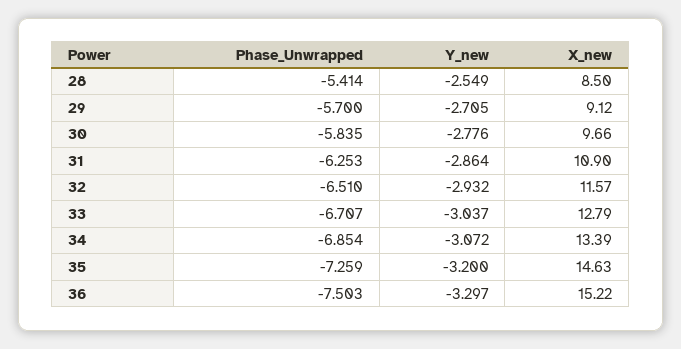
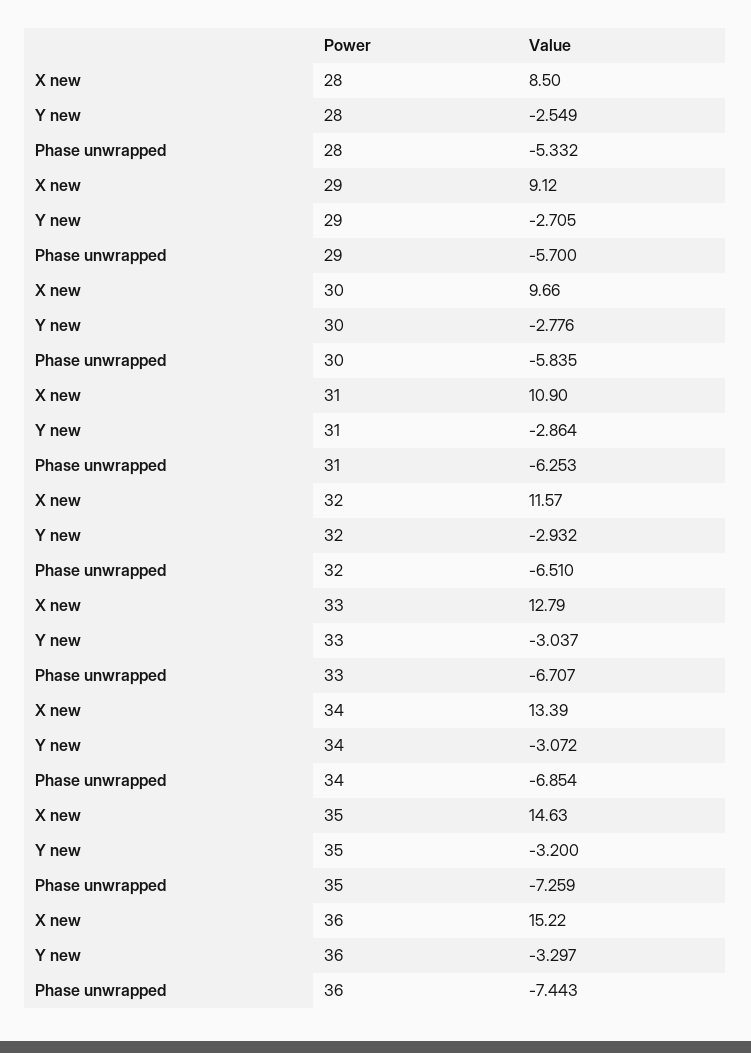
  {
    "Phase_Unwrapped": {
-     "28": -5.414,
+     "28": -5.332,
      "29": -5.7,
      "30": -5.835,
      "31": -6.253,
      "32": -6.51,
      "33": -6.707,
      "34": -6.854,
      "35": -7.259,
-     "36": -7.503
+     "36": -7.443
    },
    "Y_new": {
      "28": -2.549,
      "29": -2.705,
      "30": -2.776,
      "31": -2.864,
      "32": -2.932,
      "33": -3.037,
      "34": -3.072,
      "35": -3.2,
      "36": -3.297
    },
    "X_new": {
      "28": 8.5,
      "29": 9.12,
      "30": 9.66,
      "31": 10.9,
      "32": 11.57,
      "33": 12.79,
      "34": 13.39,
      "35": 14.63,
      "36": 15.22
    }
  }

